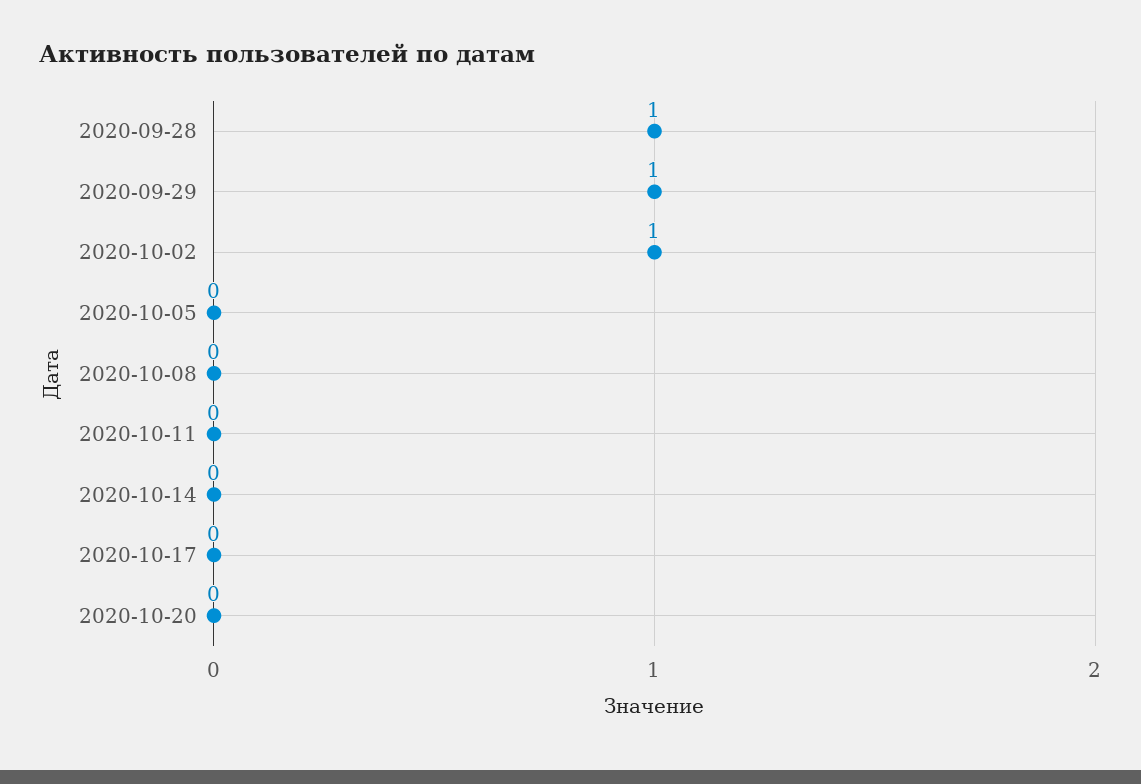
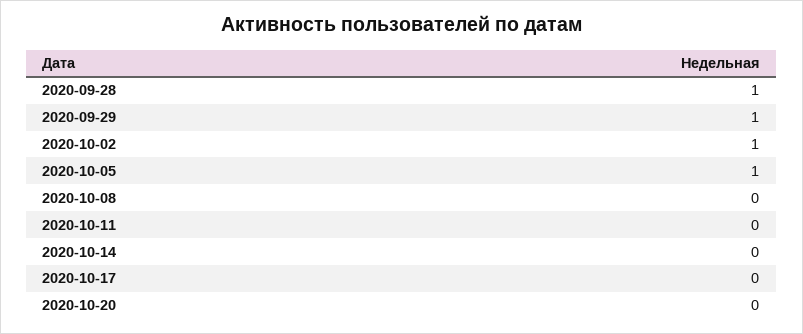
  {
    "2020-09-28": 1,
    "2020-09-29": 1,
    "2020-10-02": 1,
-   "2020-10-05": 0,
+   "2020-10-05": 1,
    "2020-10-08": 0,
    "2020-10-11": 0,
    "2020-10-14": 0,
    "2020-10-17": 0,
    "2020-10-20": 0
  }

